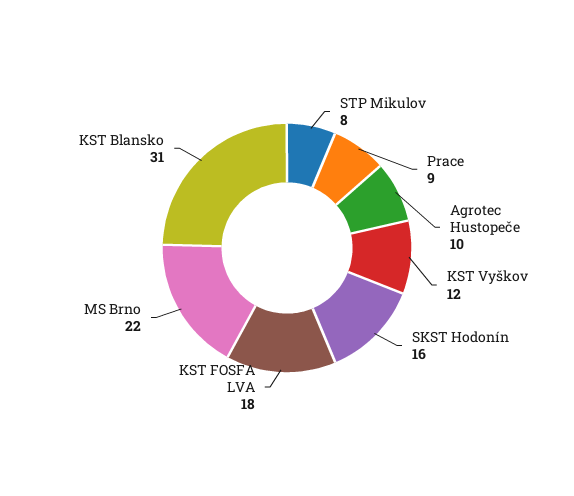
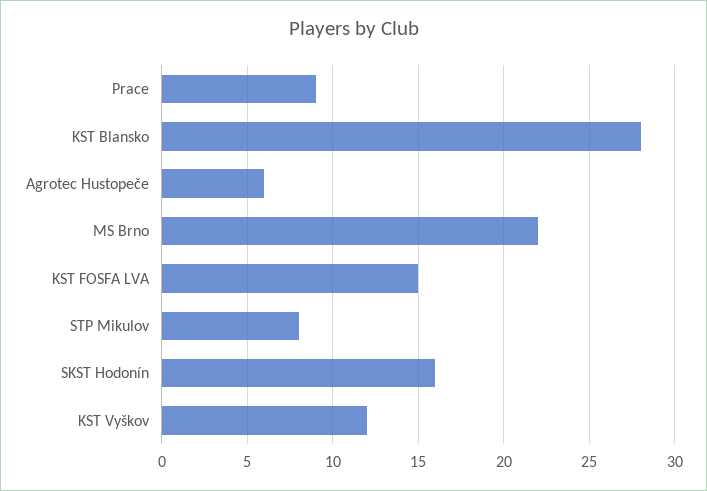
  {
    "STP Mikulov": 8,
    "Prace": 9,
-   "Agrotec Hustopeče": 10,
+   "Agrotec Hustopeče": 6,
    "KST Vyškov": 12,
    "SKST Hodonín": 16,
-   "KST FOSFA LVA": 18,
+   "KST FOSFA LVA": 15,
    "MS Brno": 22,
-   "KST Blansko": 31
+   "KST Blansko": 28
  }

